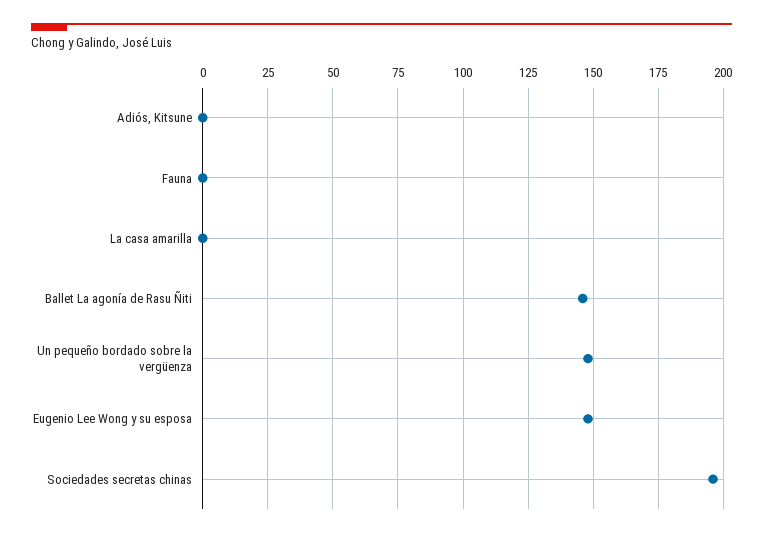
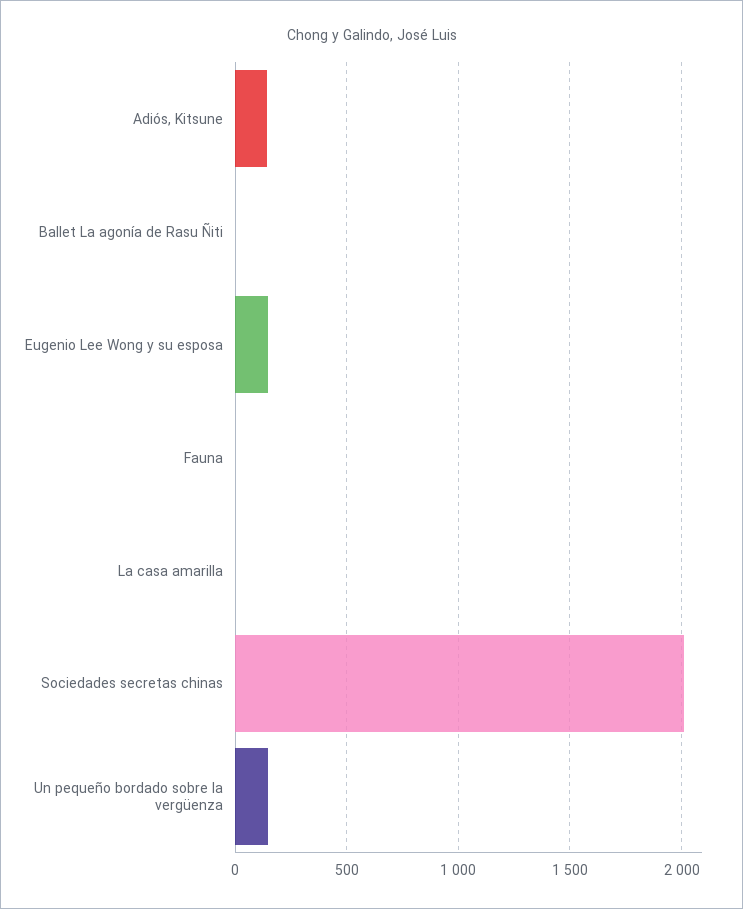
  {
-   "Adiós, Kitsune": 0,
+   "Adiós, Kitsune": 150,
    "Fauna": 0,
    "La casa amarilla": 0,
-   "Ballet La agonía de Rasu Ñiti": 145,
+   "Ballet La agonía de Rasu Ñiti": 0,
    "Un pequeño bordado sobre la vergüenza": 150,
    "Eugenio Lee Wong y su esposa": 150,
-   "Sociedades secretas chinas": 195
+   "Sociedades secretas chinas": 2000
  }

